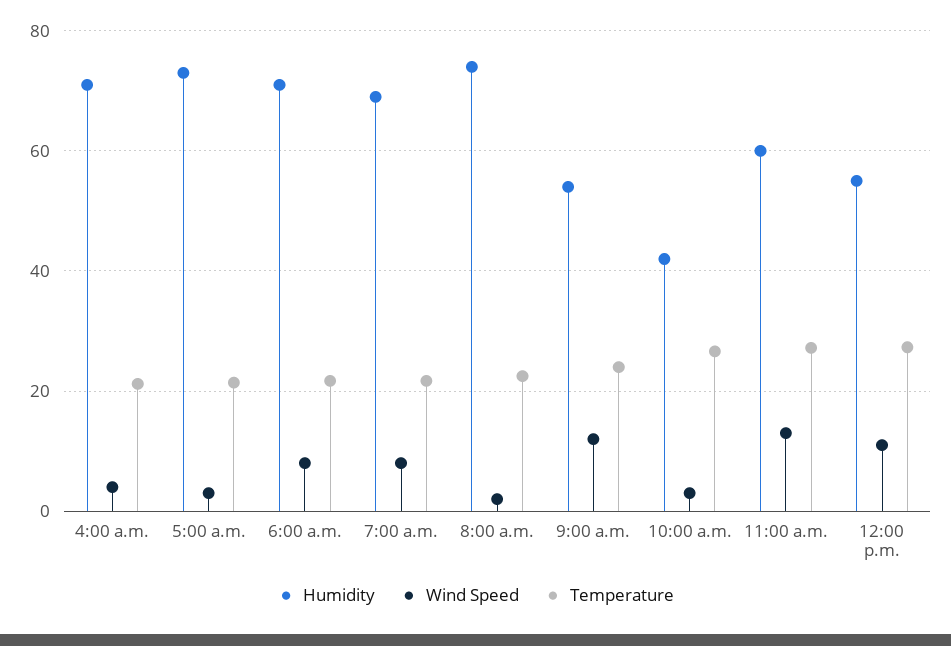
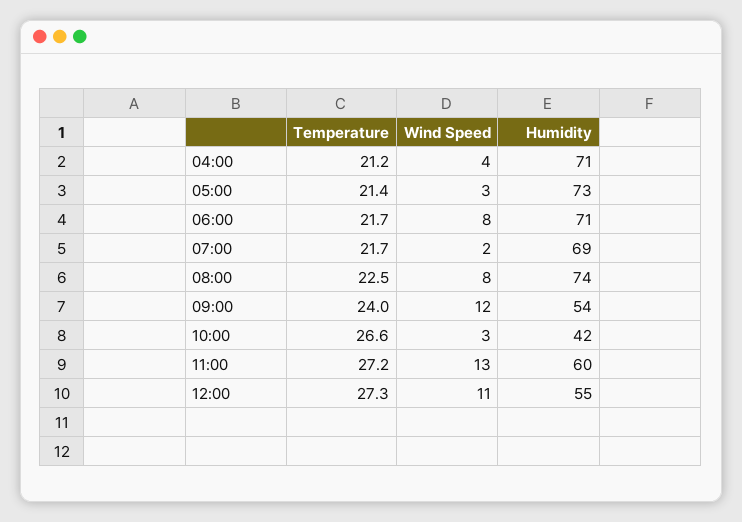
  {
    "Humidity": {
      "4:00 a.m.": 71,
      "5:00 a.m.": 73,
      "6:00 a.m.": 71,
      "7:00 a.m.": 69,
      "8:00 a.m.": 74,
      "9:00 a.m.": 54,
      "10:00 a.m.": 42,
      "11:00 a.m.": 60,
      "12:00 p.m.": 55
    },
    "Wind Speed": {
      "4:00 a.m.": 4,
      "5:00 a.m.": 3,
      "6:00 a.m.": 8,
-     "7:00 a.m.": 8,
+     "7:00 a.m.": 2,
-     "8:00 a.m.": 2,
+     "8:00 a.m.": 8,
      "9:00 a.m.": 12,
      "10:00 a.m.": 3,
      "11:00 a.m.": 13,
      "12:00 p.m.": 11
    },
    "Temperature": {
      "4:00 a.m.": 21.2,
      "5:00 a.m.": 21.4,
      "6:00 a.m.": 21.7,
      "7:00 a.m.": 21.7,
      "8:00 a.m.": 22.5,
      "9:00 a.m.": 24,
      "10:00 a.m.": 26.6,
      "11:00 a.m.": 27.2,
      "12:00 p.m.": 27.3
    }
  }

